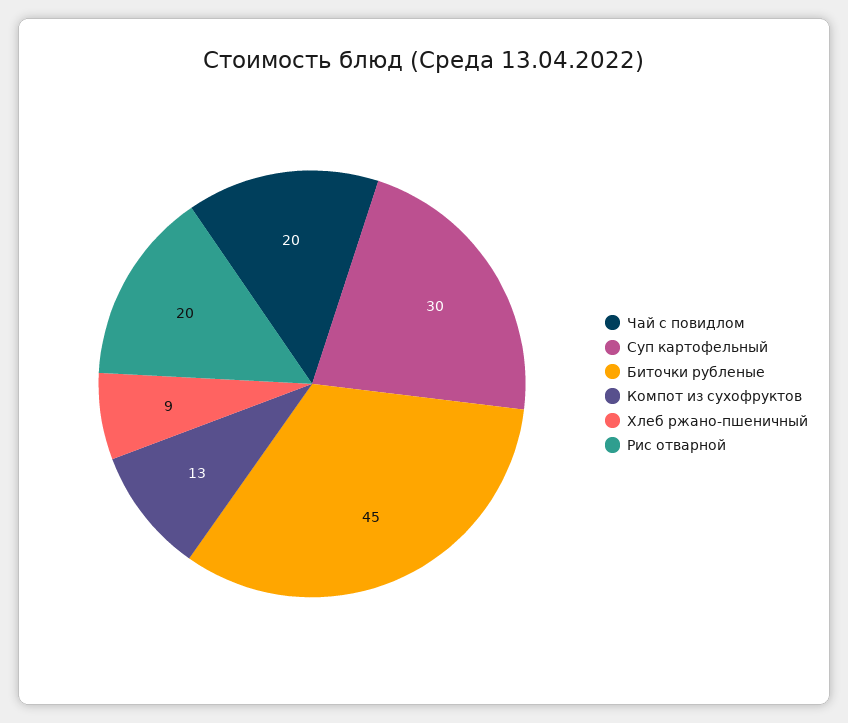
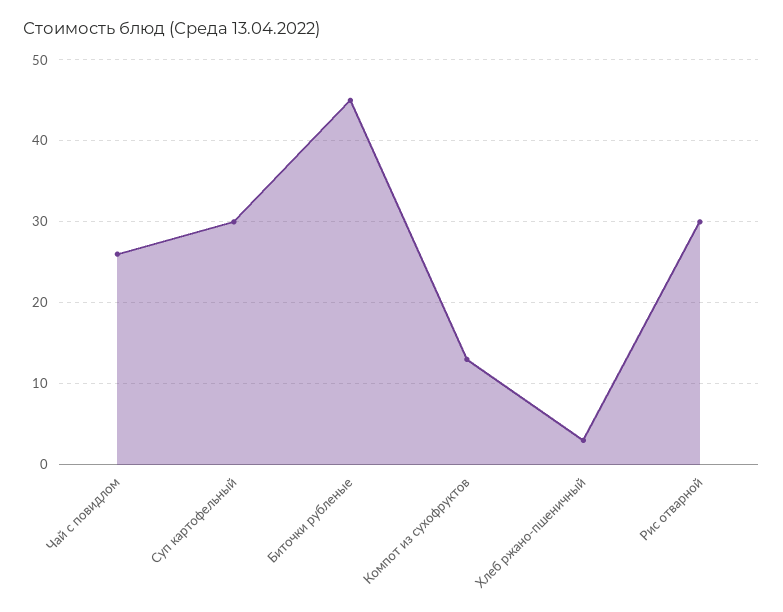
  {
-   "Чай с повидлом": 20,
+   "Чай с повидлом": 26,
    "Суп картофельный": 30,
    "Биточки рубленые": 45,
    "Компот из сухофруктов": 13,
-   "Хлеб ржано-пшеничный": 9,
+   "Хлеб ржано-пшеничный": 3,
-   "Рис отварной": 20
+   "Рис отварной": 30
  }

